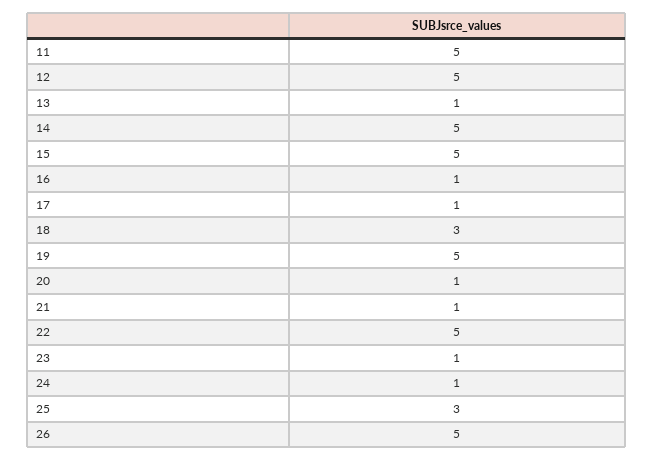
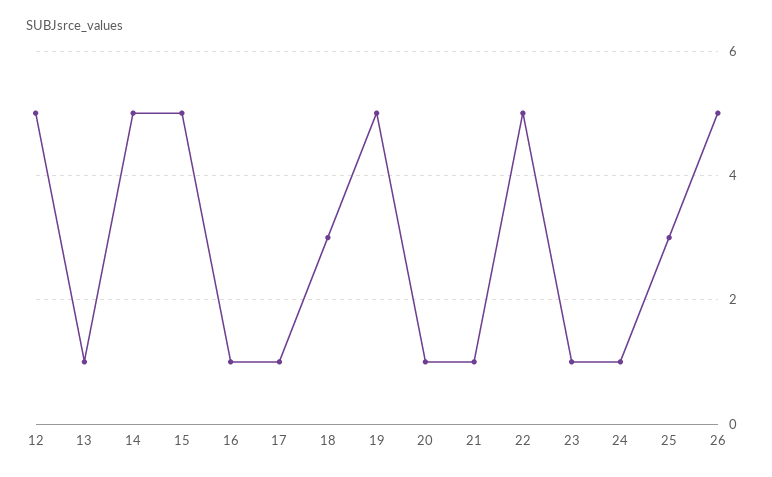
  {
-   "11": 5,
    "12": 5,
    "13": 1,
    "14": 5,
    "15": 5,
    "16": 1,
    "17": 1,
    "18": 3,
    "19": 5,
    "20": 1,
    "21": 1,
    "22": 5,
    "23": 1,
    "24": 1,
    "25": 3,
    "26": 5
  }

